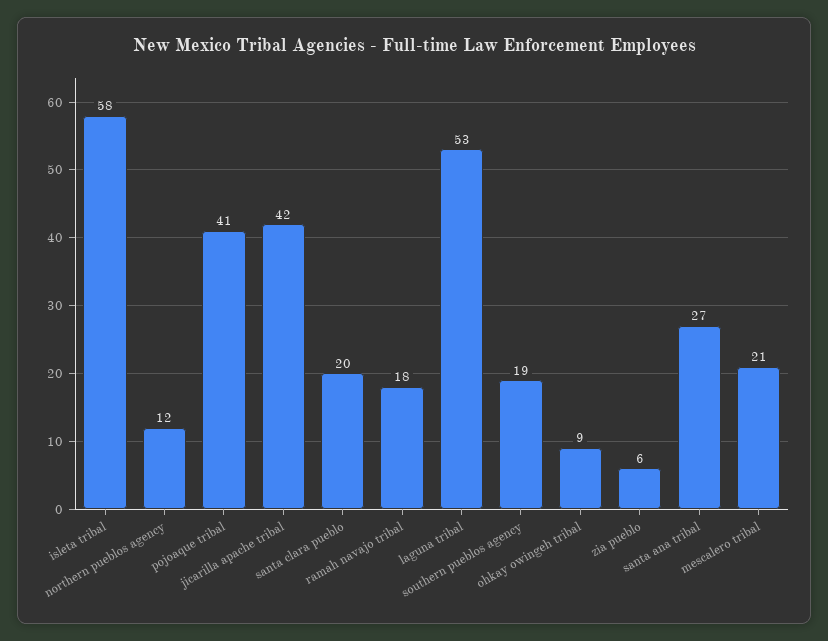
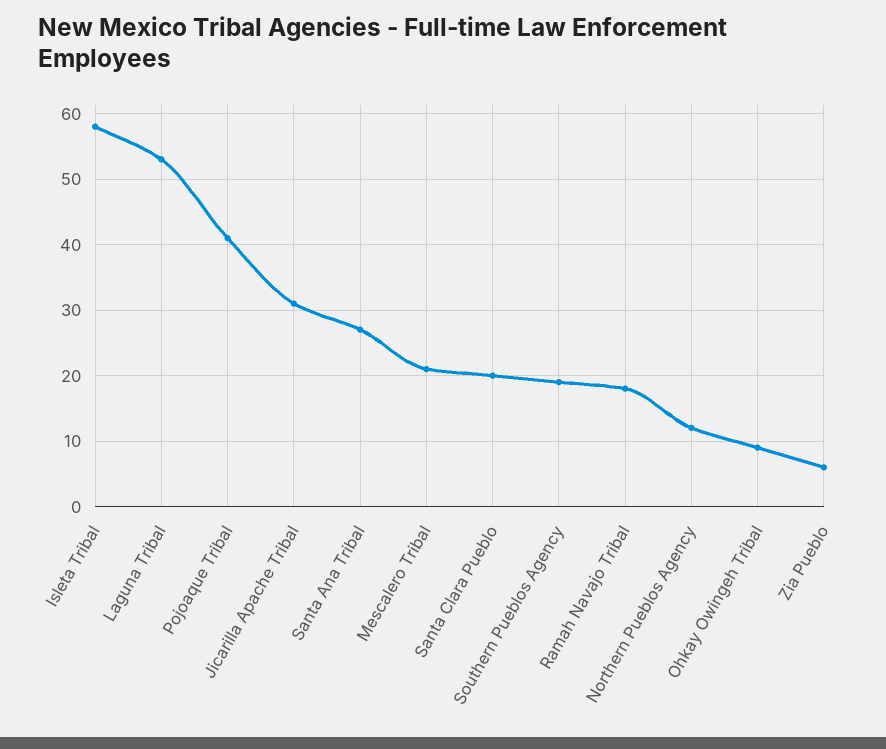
  {
    "isleta tribal": 58,
    "northern pueblos agency": 12,
    "pojoaque tribal": 41,
-   "jicarilla apache tribal": 42,
+   "jicarilla apache tribal": 31,
    "santa clara pueblo": 20,
    "ramah navajo tribal": 18,
    "laguna tribal": 53,
    "southern pueblos agency": 19,
    "ohkay owingeh tribal": 9,
    "zia pueblo": 6,
    "santa ana tribal": 27,
    "mescalero tribal": 21
  }

